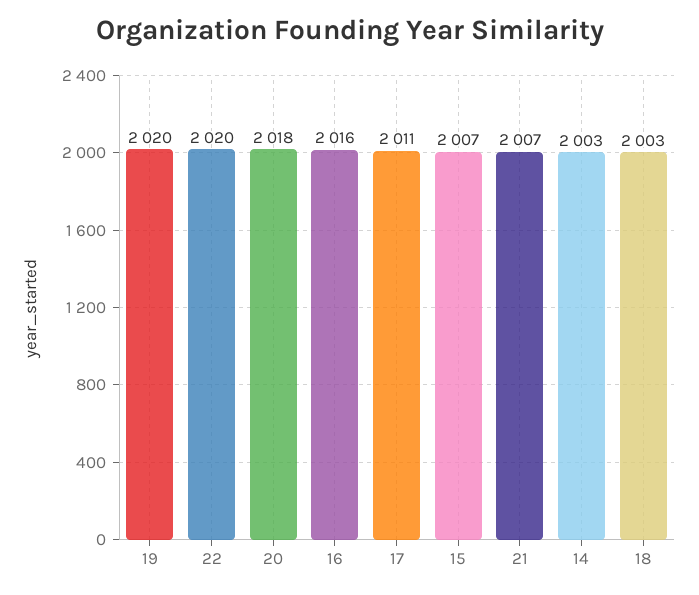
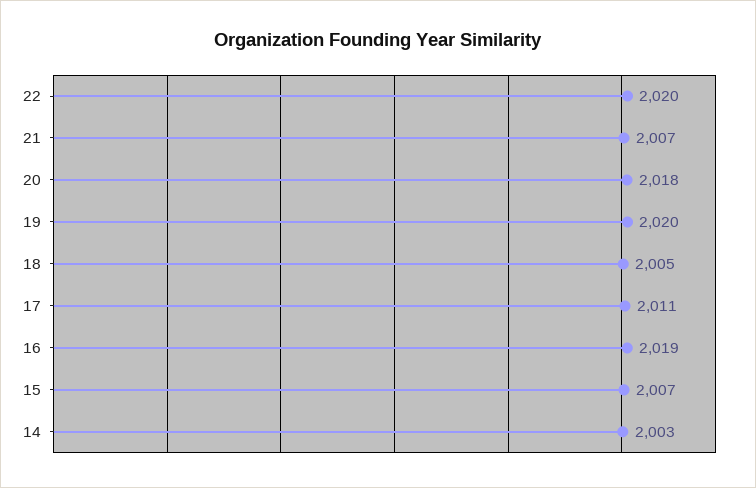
  {
    "19": 2020,
    "22": 2020,
    "20": 2018,
-   "16": 2016,
+   "16": 2019,
    "17": 2011,
    "15": 2007,
    "21": 2007,
    "14": 2003,
-   "18": 2003
+   "18": 2005
  }

